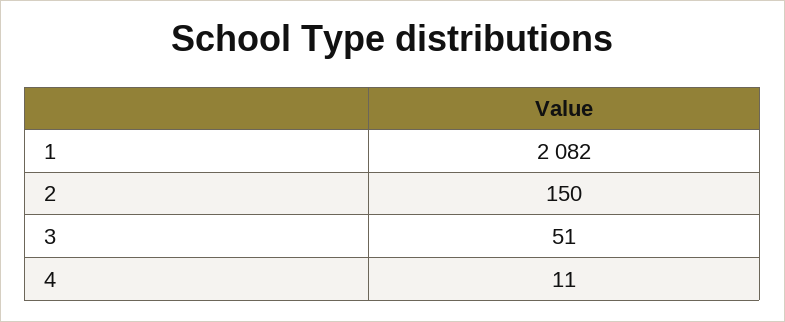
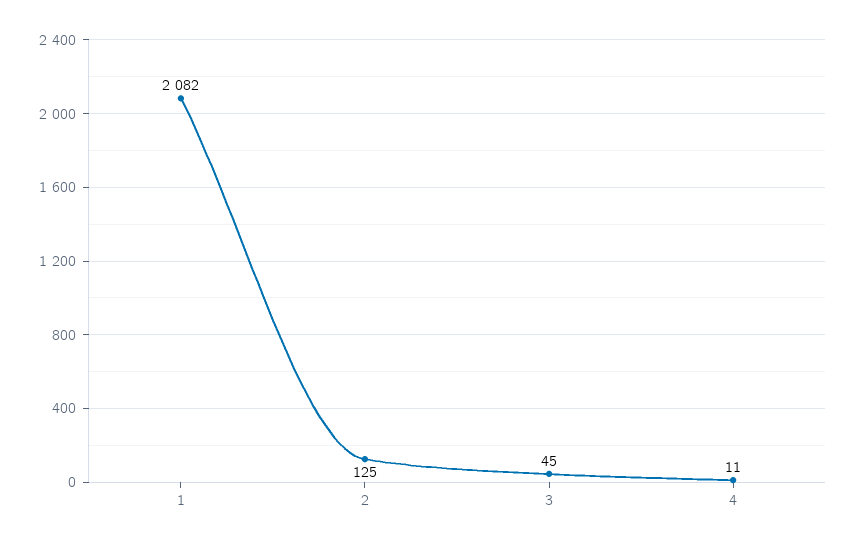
  {
    "1": 2082,
-   "2": 150,
+   "2": 125,
-   "3": 51,
+   "3": 45,
    "4": 11
  }

